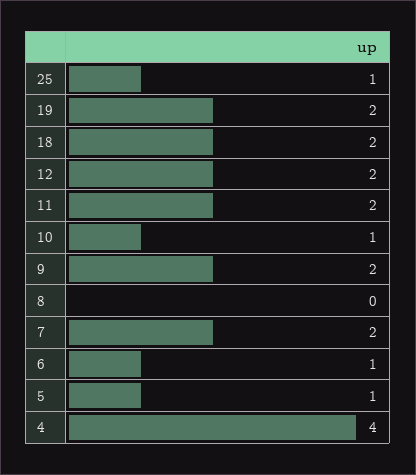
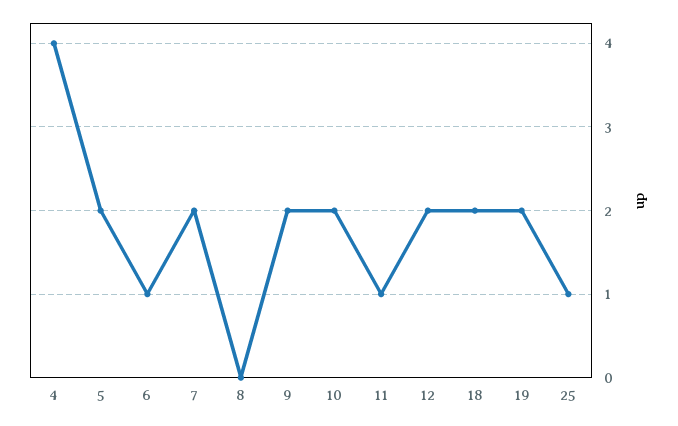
  {
    "25": 1,
    "19": 2,
    "18": 2,
    "12": 2,
-   "11": 2,
+   "11": 1,
-   "10": 1,
+   "10": 2,
    "9": 2,
    "8": 0,
    "7": 2,
    "6": 1,
-   "5": 1,
+   "5": 2,
    "4": 4
  }

